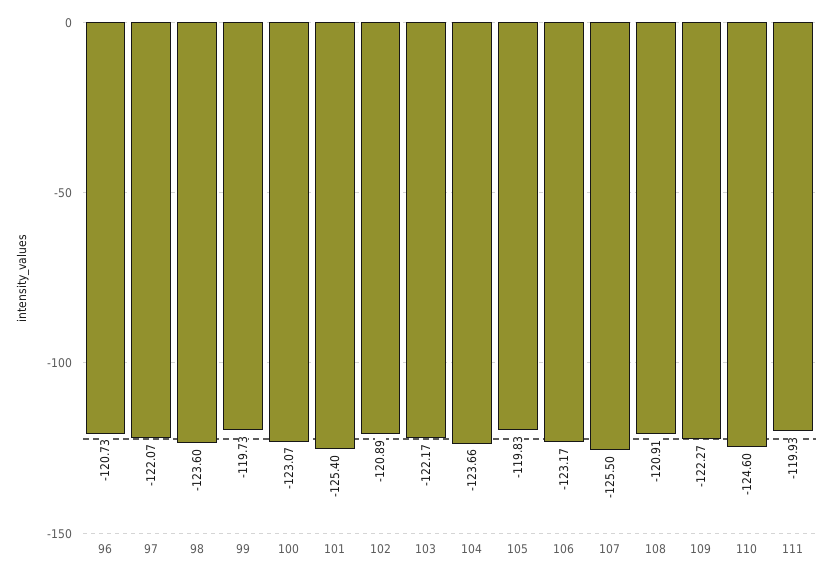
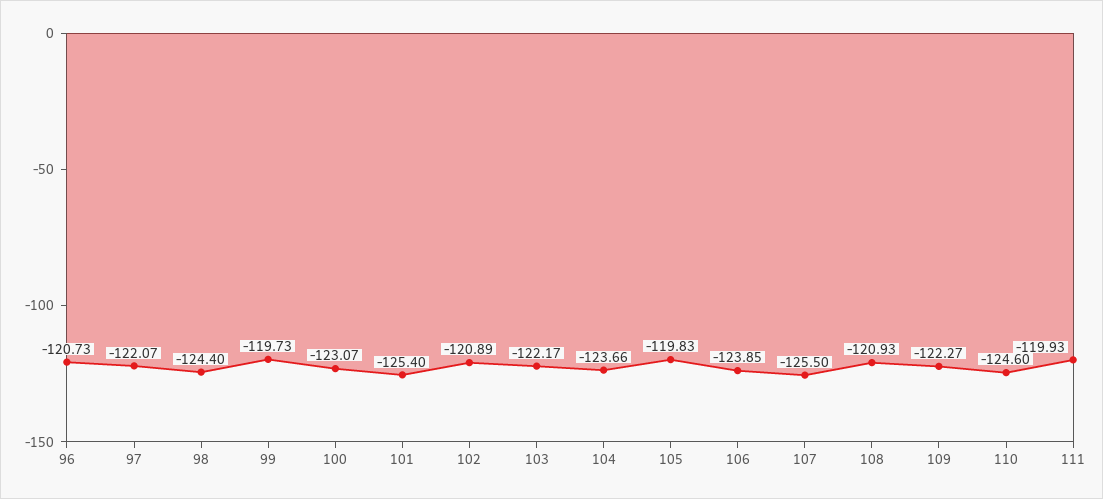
  {
    "96": -120.73,
    "97": -122.07,
-   "98": -123.6,
+   "98": -124.4,
    "99": -119.73,
    "100": -123.07,
    "101": -125.4,
    "102": -120.89,
    "103": -122.17,
    "104": -123.66,
    "105": -119.83,
-   "106": -123.17,
+   "106": -123.85,
    "107": -125.5,
-   "108": -120.91,
+   "108": -120.93,
    "109": -122.27,
    "110": -124.6,
    "111": -119.93
  }

